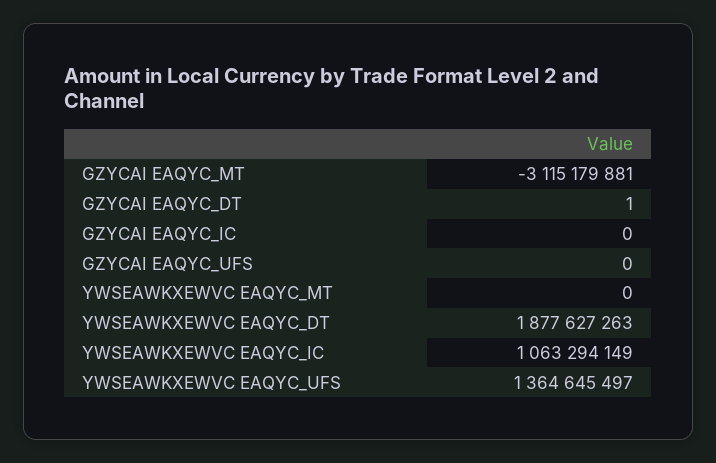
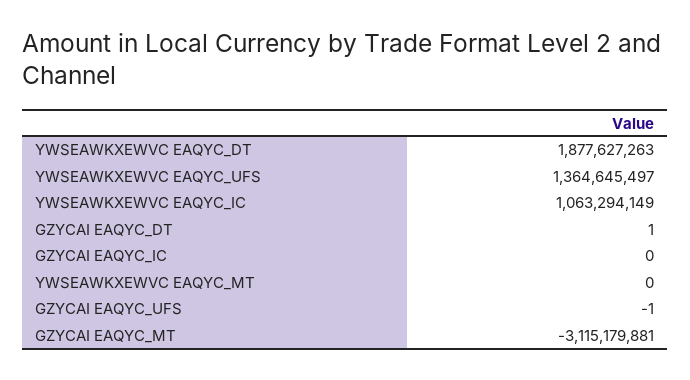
  {
    "GZYCAI EAQYC_MT": -3115179881,
    "GZYCAI EAQYC_DT": 1,
    "GZYCAI EAQYC_IC": 0,
-   "GZYCAI EAQYC_UFS": 0,
+   "GZYCAI EAQYC_UFS": -1,
    "YWSEAWKXEWVC EAQYC_MT": 0,
    "YWSEAWKXEWVC EAQYC_DT": 1877627263,
    "YWSEAWKXEWVC EAQYC_IC": 1063294149,
    "YWSEAWKXEWVC EAQYC_UFS": 1364645497
  }

